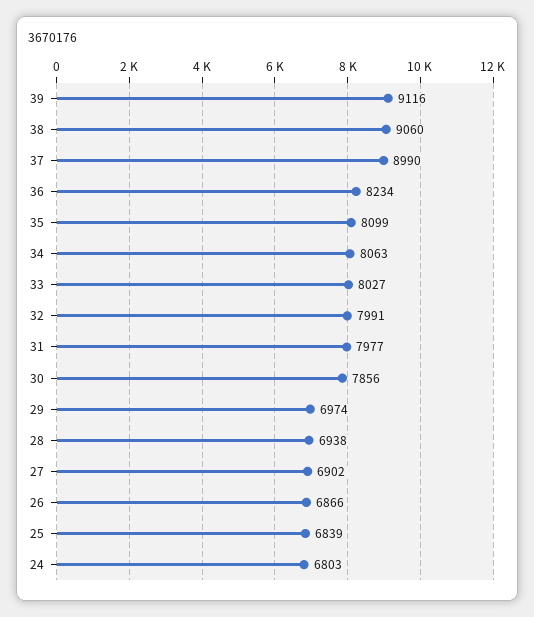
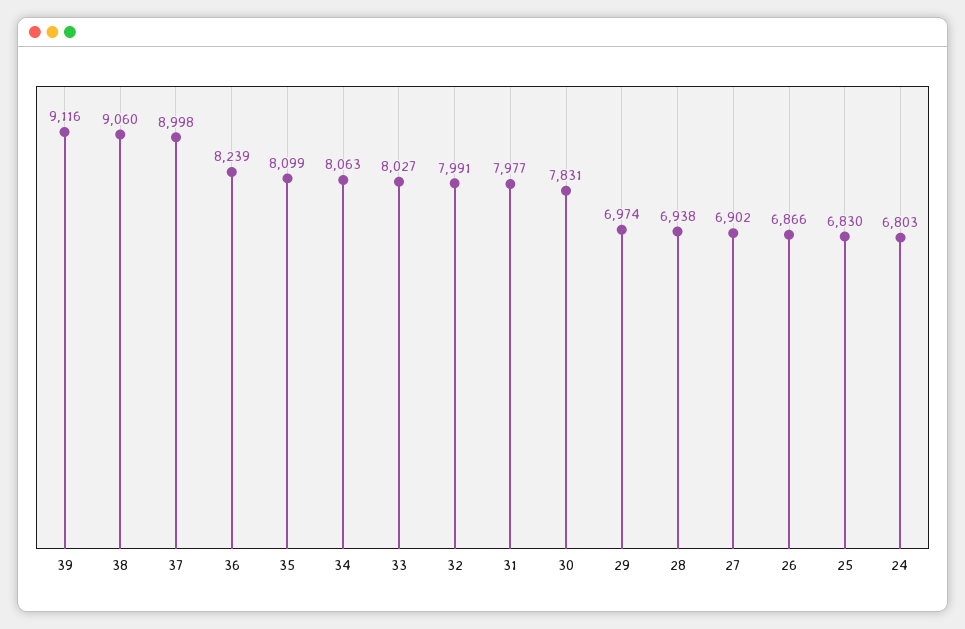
  {
    "39": 9116,
    "38": 9060,
-   "37": 8990,
+   "37": 8998,
-   "36": 8234,
+   "36": 8239,
    "35": 8099,
    "34": 8063,
    "33": 8027,
    "32": 7991,
    "31": 7977,
-   "30": 7856,
+   "30": 7831,
    "29": 6974,
    "28": 6938,
    "27": 6902,
    "26": 6866,
-   "25": 6839,
+   "25": 6830,
    "24": 6803
  }

